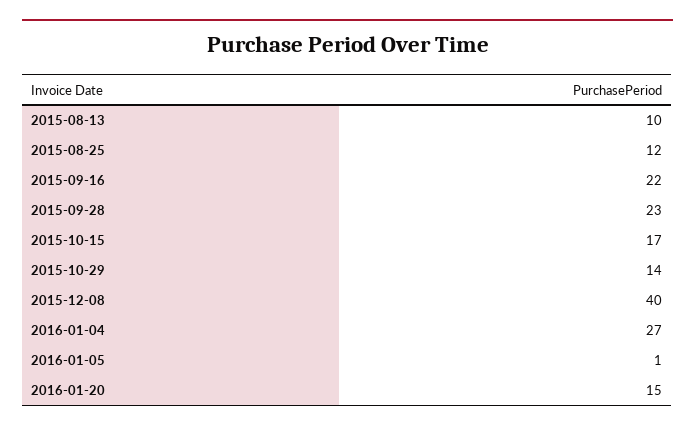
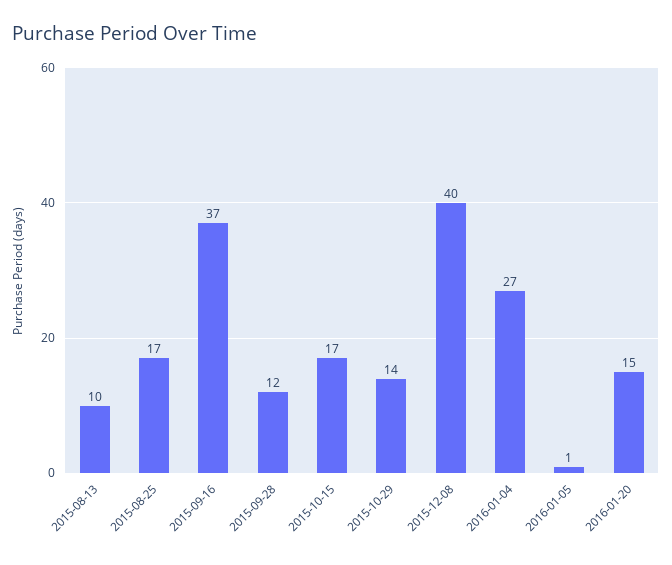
  {
    "2015-08-13": 10,
-   "2015-08-25": 12,
+   "2015-08-25": 17,
-   "2015-09-16": 22,
+   "2015-09-16": 37,
-   "2015-09-28": 23,
+   "2015-09-28": 12,
    "2015-10-15": 17,
    "2015-10-29": 14,
    "2015-12-08": 40,
    "2016-01-04": 27,
    "2016-01-05": 1,
    "2016-01-20": 15
  }

